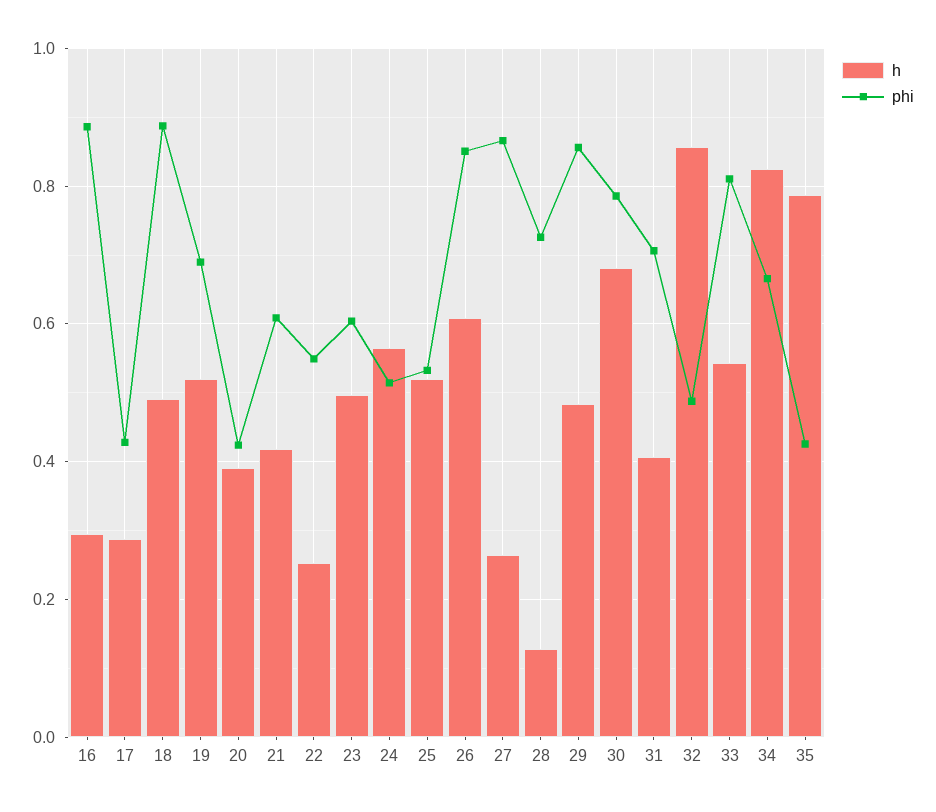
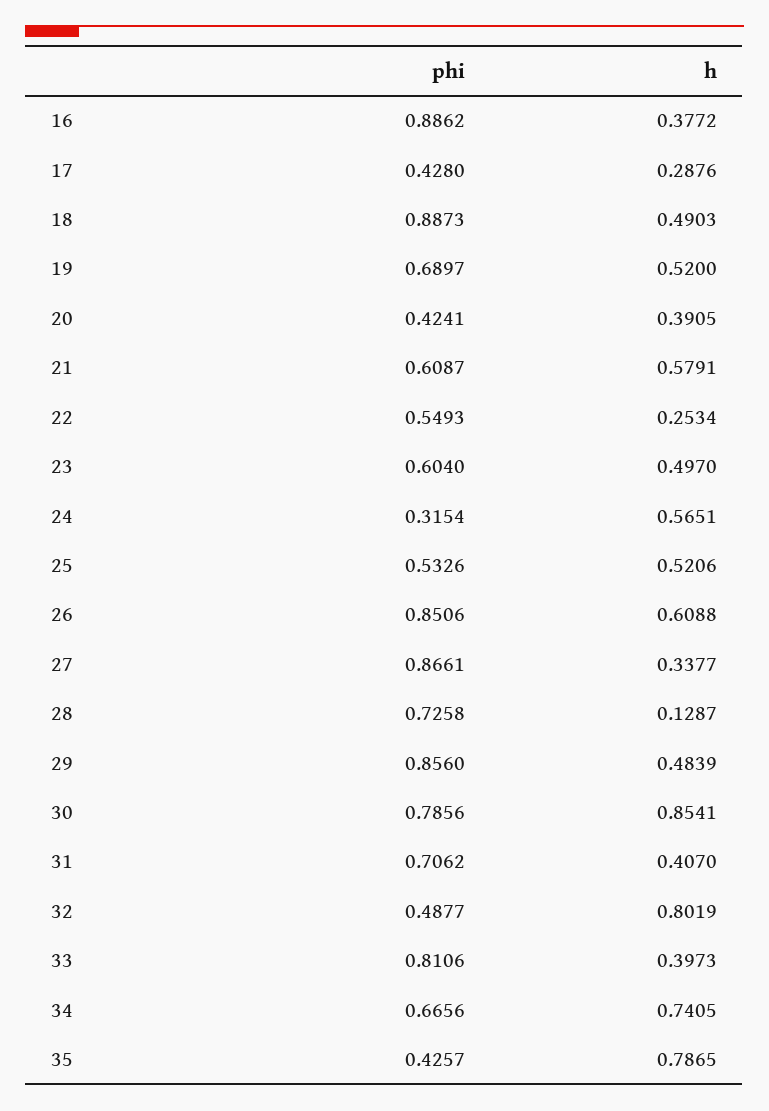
  {
    "h": {
-     "16": 0.3,
+     "16": 0.3772,
      "17": 0.2876,
      "18": 0.4903,
      "19": 0.52,
      "20": 0.3905,
-     "21": 0.42,
+     "21": 0.5791,
      "22": 0.2534,
      "23": 0.497,
      "24": 0.5651,
      "25": 0.5206,
      "26": 0.6088,
-     "27": 0.26,
+     "27": 0.3377,
      "28": 0.1287,
      "29": 0.4839,
-     "30": 0.68,
+     "30": 0.8541,
      "31": 0.407,
-     "32": 0.86,
+     "32": 0.8019,
-     "33": 0.54,
+     "33": 0.3973,
-     "34": 0.82,
+     "34": 0.7405,
      "35": 0.7865
    },
    "phi": {
      "16": 0.8862,
      "17": 0.428,
      "18": 0.8873,
      "19": 0.6897,
      "20": 0.4241,
      "21": 0.6087,
      "22": 0.5493,
      "23": 0.604,
-     "24": 0.52,
+     "24": 0.3154,
      "25": 0.5326,
      "26": 0.8506,
      "27": 0.8661,
      "28": 0.7258,
      "29": 0.856,
      "30": 0.7856,
      "31": 0.7062,
      "32": 0.4877,
      "33": 0.8106,
      "34": 0.6656,
      "35": 0.4257
    }
  }

